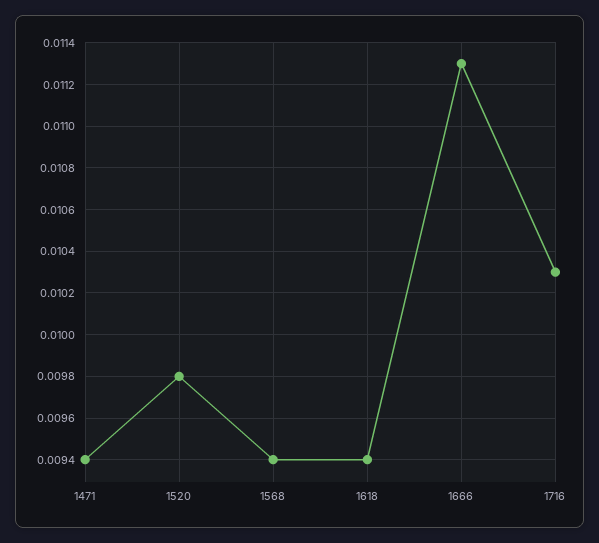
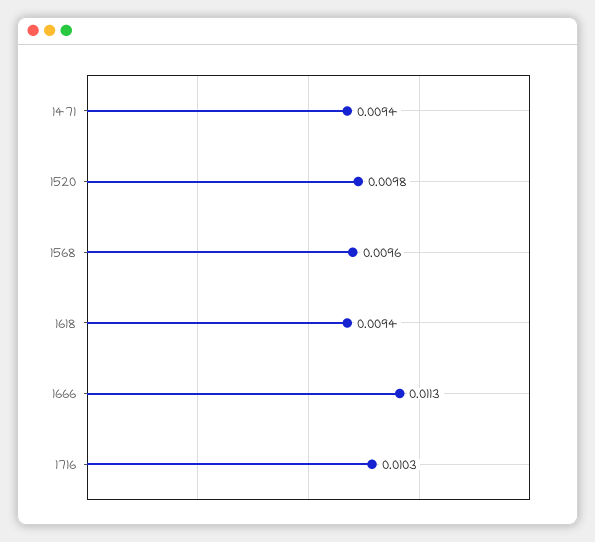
  {
    "1471": 0.0094,
    "1520": 0.0098,
-   "1568": 0.0094,
+   "1568": 0.0096,
    "1618": 0.0094,
    "1666": 0.0113,
    "1716": 0.0103
  }

